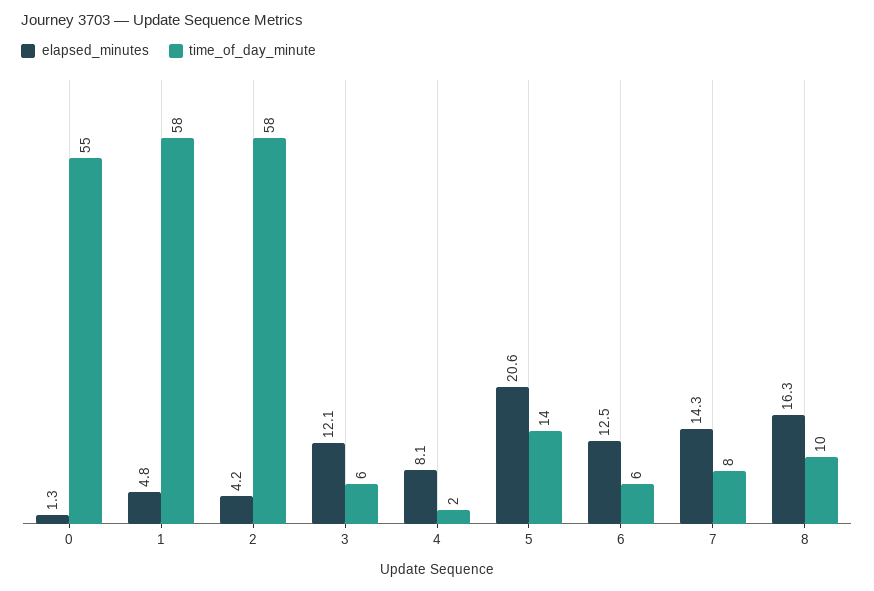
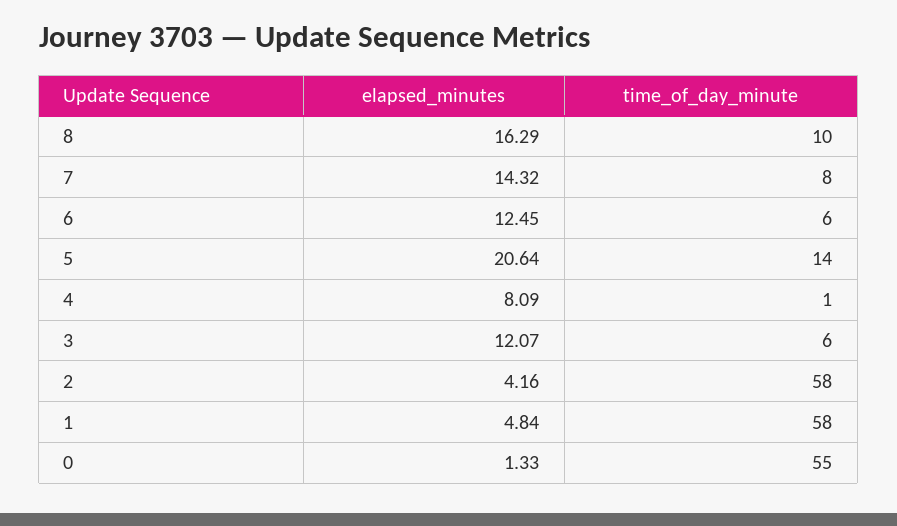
  {
    "elapsed_minutes": {
      "0": 1.33,
      "1": 4.84,
      "2": 4.16,
      "3": 12.07,
      "4": 8.09,
      "5": 20.64,
      "6": 12.45,
      "7": 14.32,
      "8": 16.29
    },
    "time_of_day_minute": {
      "0": 55,
      "1": 58,
      "2": 58,
      "3": 6,
-     "4": 2,
+     "4": 1,
      "5": 14,
      "6": 6,
      "7": 8,
      "8": 10
    }
  }

